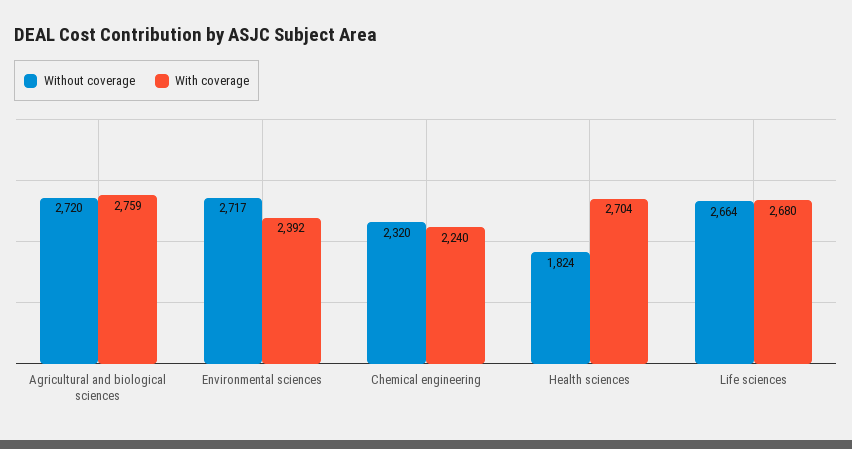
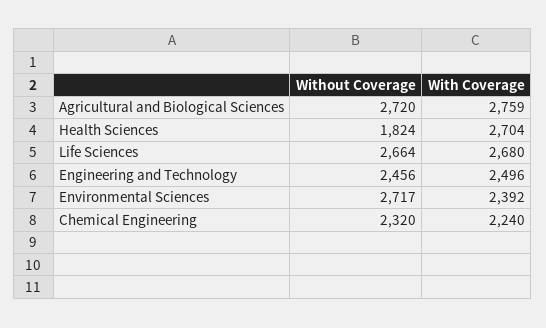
  {
    "Without coverage": {
      "Agricultural and biological sciences": 2720,
      "Environmental sciences": 2717,
      "Chemical engineering": 2320,
      "Health sciences": 1824,
-     "Life sciences": 2664
+     "Life sciences": 2664,
+     "Engineering and Technology": 2456
    },
    "With coverage": {
      "Agricultural and biological sciences": 2759,
      "Environmental sciences": 2392,
      "Chemical engineering": 2240,
      "Health sciences": 2704,
-     "Life sciences": 2680
+     "Life sciences": 2680,
+     "Engineering and Technology": 2496
    }
  }

